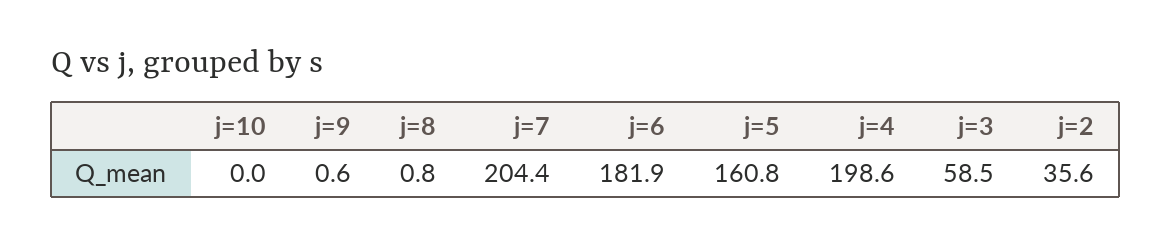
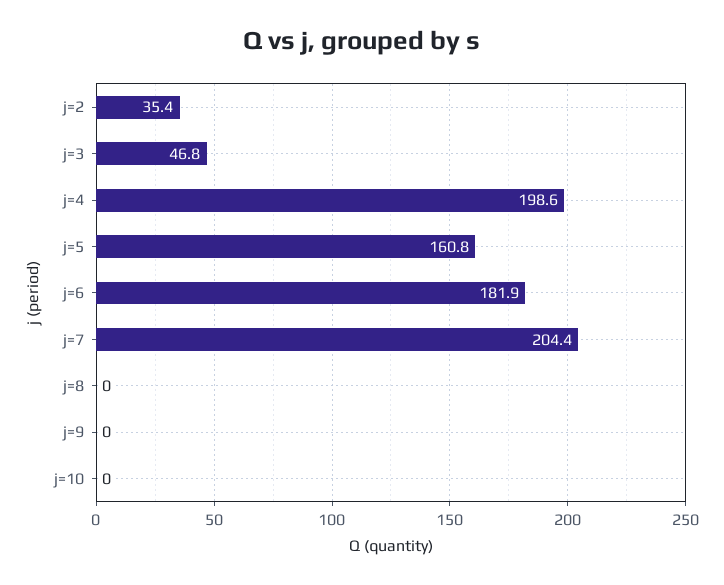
  {
    "j=10": 0,
-   "j=9": 0.6,
+   "j=9": 0,
-   "j=8": 0.8,
+   "j=8": 0,
    "j=7": 204.4,
    "j=6": 181.9,
    "j=5": 160.8,
    "j=4": 198.6,
-   "j=3": 58.5,
+   "j=3": 46.8,
-   "j=2": 35.6
+   "j=2": 35.4
  }

